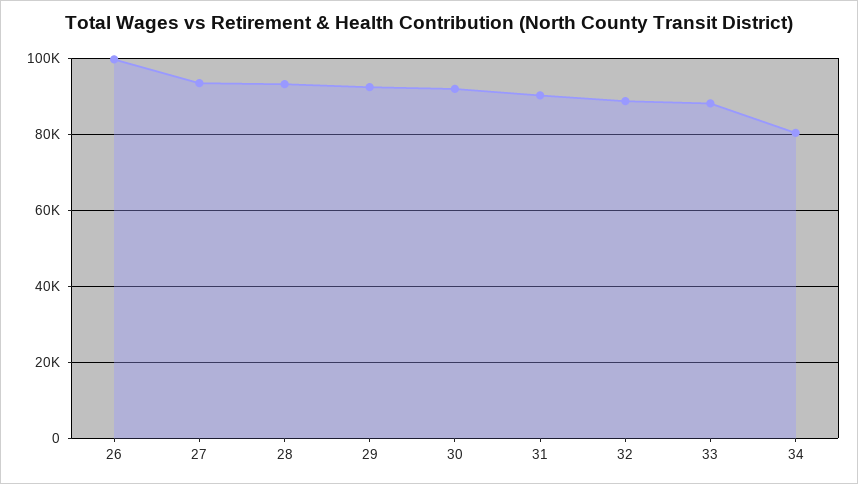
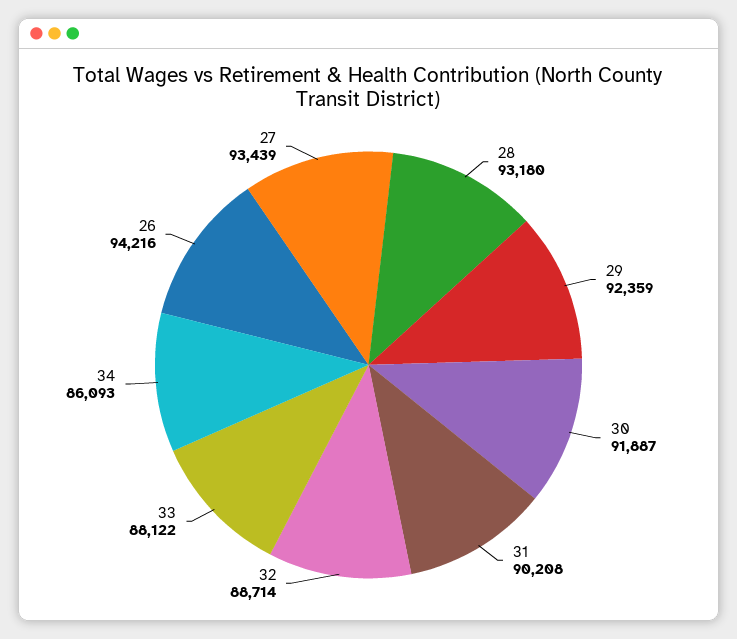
  {
-   "26": 100000,
+   "26": 94216,
    "27": 93439,
    "28": 93180,
    "29": 92359,
    "30": 91887,
    "31": 90208,
    "32": 88714,
    "33": 88122,
-   "34": 80000
+   "34": 86093
  }

